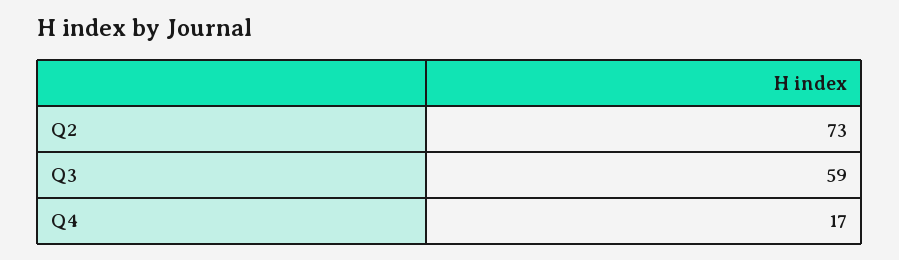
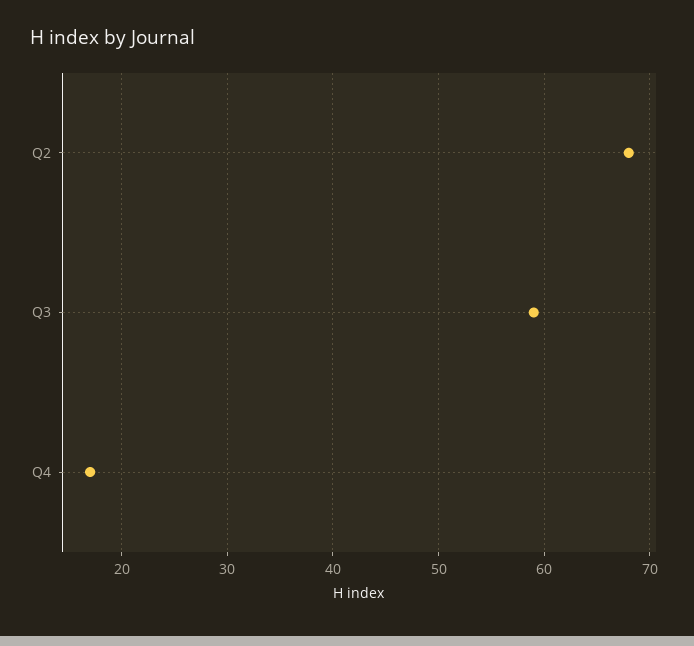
  {
-   "Q2": 73,
+   "Q2": 68,
    "Q3": 59,
    "Q4": 17
  }

